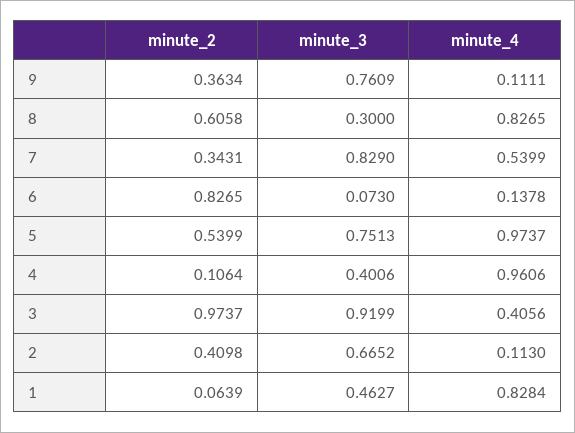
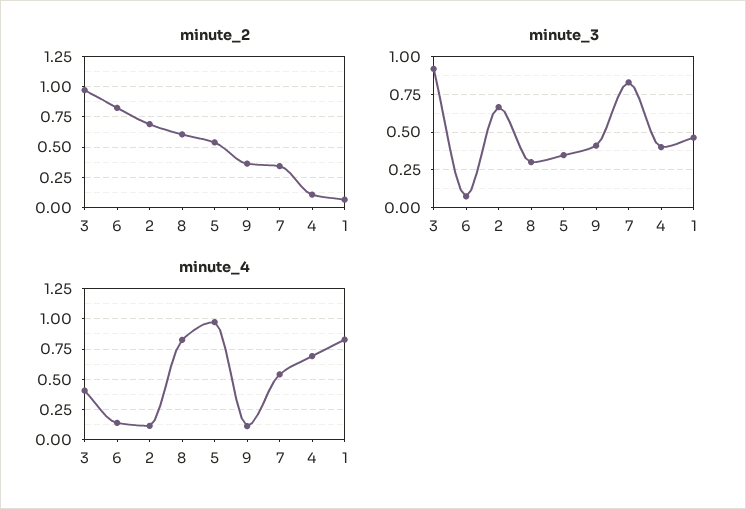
  {
    "minute_2": {
      "9": 0.3634,
      "8": 0.6058,
      "7": 0.3431,
      "6": 0.8265,
      "5": 0.5399,
      "4": 0.1064,
      "3": 0.9737,
-     "2": 0.4098,
+     "2": 0.7,
      "1": 0.0639
    },
    "minute_3": {
-     "9": 0.7609,
+     "9": 0.4,
      "8": 0.3,
      "7": 0.829,
      "6": 0.073,
-     "5": 0.7513,
+     "5": 0.35,
      "4": 0.4006,
      "3": 0.9199,
      "2": 0.6652,
      "1": 0.4627
    },
    "minute_4": {
      "9": 0.1111,
      "8": 0.8265,
      "7": 0.5399,
      "6": 0.1378,
      "5": 0.9737,
-     "4": 0.9606,
+     "4": 0.7,
      "3": 0.4056,
      "2": 0.113,
      "1": 0.8284
    }
  }

